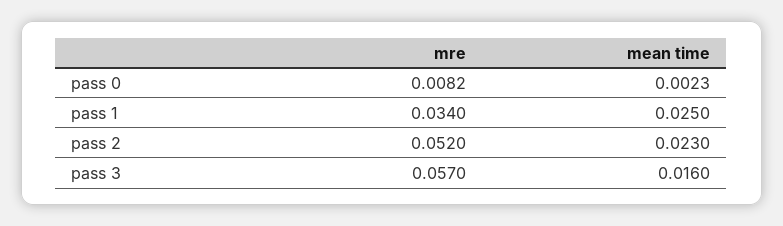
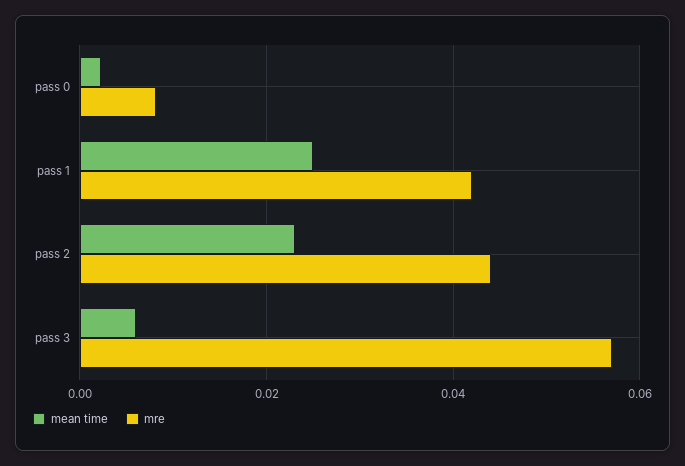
  {
    "mre": {
      "pass 0": 0.0082,
-     "pass 1": 0.034,
+     "pass 1": 0.042,
-     "pass 2": 0.052,
+     "pass 2": 0.044,
      "pass 3": 0.057
    },
    "mean time": {
      "pass 0": 0.0023,
      "pass 1": 0.025,
      "pass 2": 0.023,
-     "pass 3": 0.016
+     "pass 3": 0.006
    }
  }

